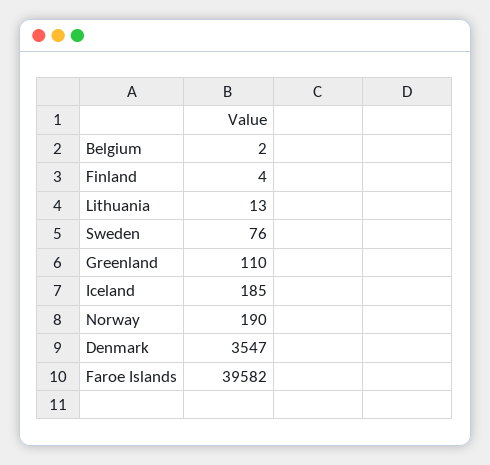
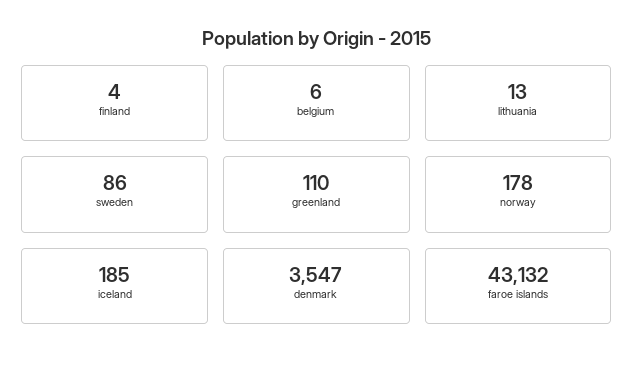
  {
-   "Belgium": 2,
+   "Belgium": 6,
    "Finland": 4,
    "Lithuania": 13,
-   "Sweden": 76,
+   "Sweden": 86,
    "Greenland": 110,
    "Iceland": 185,
-   "Norway": 190,
+   "Norway": 178,
    "Denmark": 3547,
-   "Faroe Islands": 39582
+   "Faroe Islands": 43132
  }

